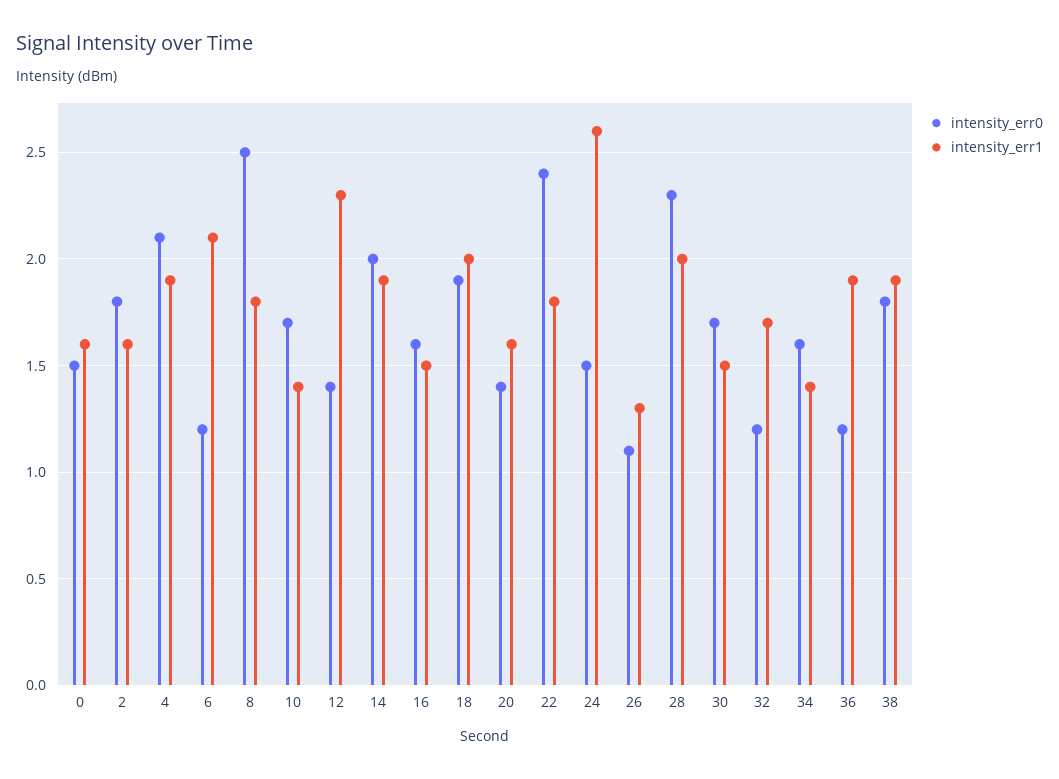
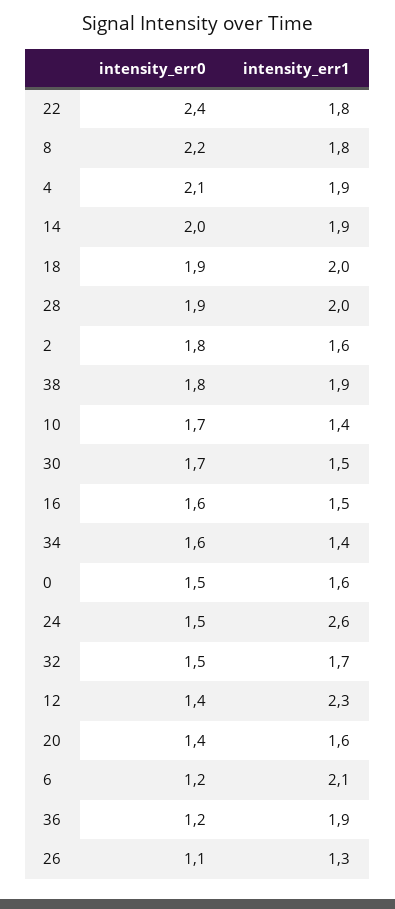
  {
    "intensity_err0": {
      "0": 1.5,
      "2": 1.8,
      "4": 2.1,
      "6": 1.2,
-     "8": 2.5,
+     "8": 2.2,
      "10": 1.7,
      "12": 1.4,
      "14": 2,
      "16": 1.6,
      "18": 1.9,
      "20": 1.4,
      "22": 2.4,
      "24": 1.5,
      "26": 1.1,
-     "28": 2.3,
+     "28": 1.9,
      "30": 1.7,
-     "32": 1.2,
+     "32": 1.5,
      "34": 1.6,
      "36": 1.2,
      "38": 1.8
    },
    "intensity_err1": {
      "0": 1.6,
      "2": 1.6,
      "4": 1.9,
      "6": 2.1,
      "8": 1.8,
      "10": 1.4,
      "12": 2.3,
      "14": 1.9,
      "16": 1.5,
      "18": 2,
      "20": 1.6,
      "22": 1.8,
      "24": 2.6,
      "26": 1.3,
      "28": 2,
      "30": 1.5,
      "32": 1.7,
      "34": 1.4,
      "36": 1.9,
      "38": 1.9
    }
  }

